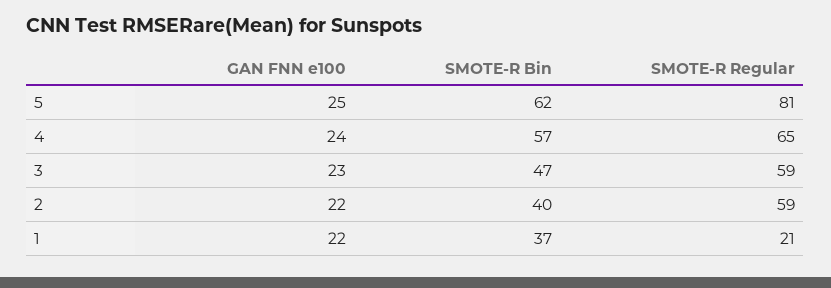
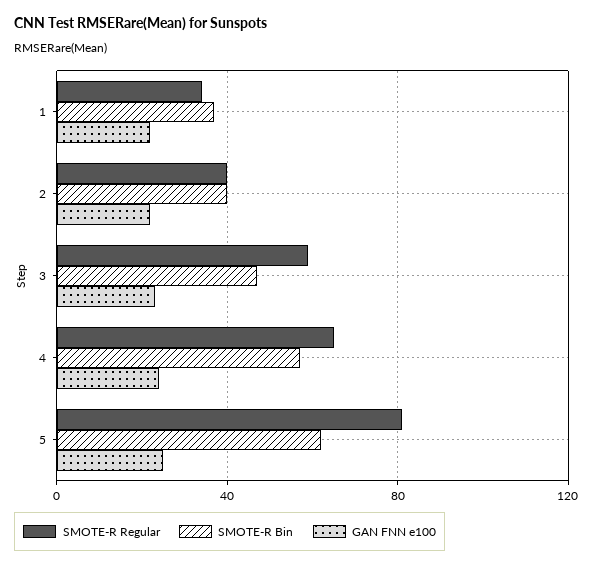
  {
    "GAN FNN e100": {
      "5": 25,
      "4": 24,
      "3": 23,
      "2": 22,
      "1": 22
    },
    "SMOTE-R Bin": {
      "5": 62,
      "4": 57,
      "3": 47,
      "2": 40,
      "1": 37
    },
    "SMOTE-R Regular": {
      "5": 81,
      "4": 65,
      "3": 59,
-     "2": 59,
+     "2": 40,
-     "1": 21
+     "1": 35
    }
  }

